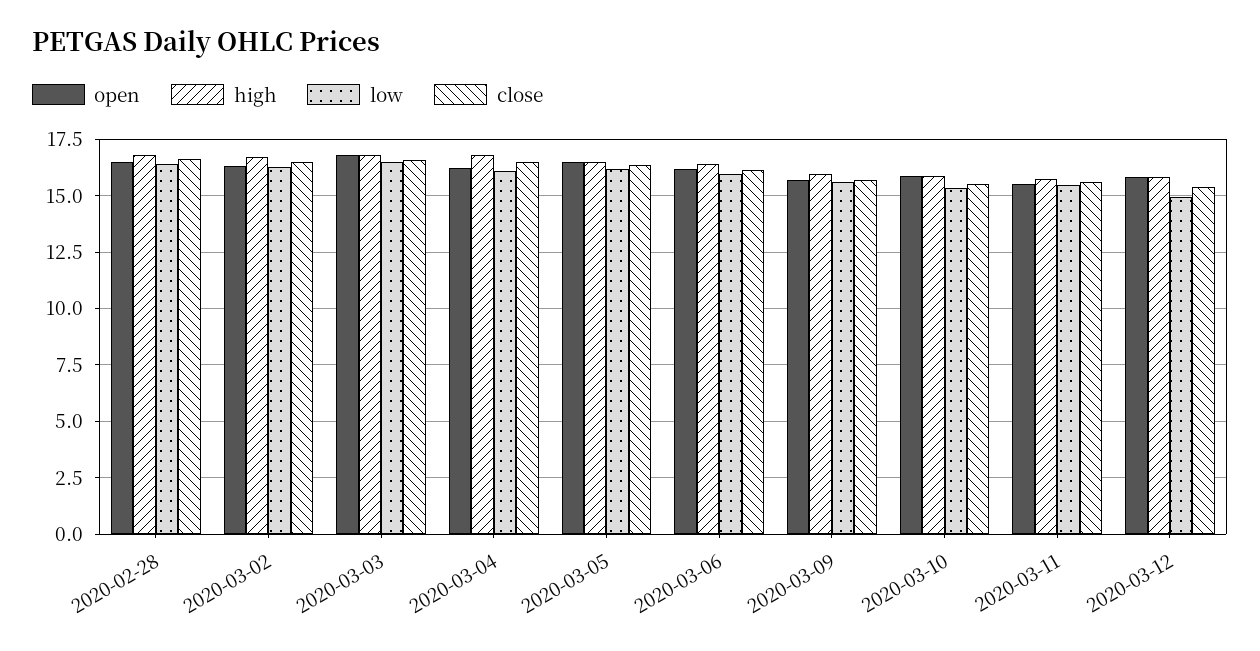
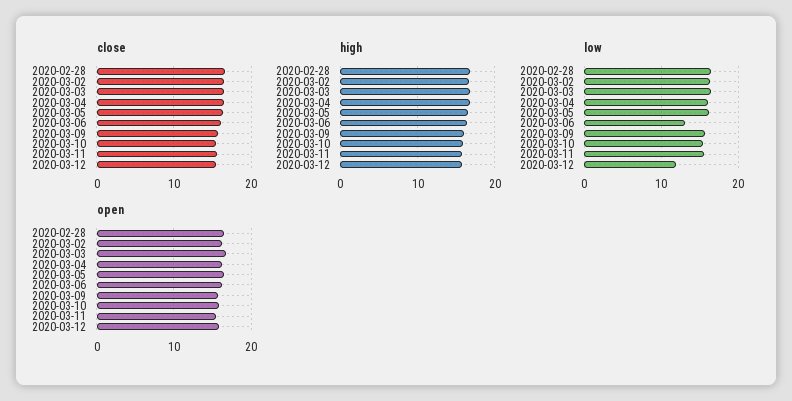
  {
    "open": {
      "2020-02-28": 16.5,
      "2020-03-02": 16.5,
      "2020-03-03": 17,
      "2020-03-04": 16,
      "2020-03-05": 16.5,
      "2020-03-06": 16,
      "2020-03-09": 15.5,
      "2020-03-10": 16,
      "2020-03-11": 15.5,
      "2020-03-12": 16
    },
    "high": {
      "2020-02-28": 17,
      "2020-03-02": 16.5,
      "2020-03-03": 17,
      "2020-03-04": 17,
      "2020-03-05": 16.5,
      "2020-03-06": 16.5,
      "2020-03-09": 16,
      "2020-03-10": 16,
      "2020-03-11": 15.5,
      "2020-03-12": 16
    },
    "low": {
      "2020-02-28": 16.5,
      "2020-03-02": 16.5,
      "2020-03-03": 16.5,
      "2020-03-04": 16,
      "2020-03-05": 16,
-     "2020-03-06": 16,
+     "2020-03-06": 13,
      "2020-03-09": 15.5,
      "2020-03-10": 15.5,
      "2020-03-11": 15.5,
-     "2020-03-12": 15
+     "2020-03-12": 12
    },
    "close": {
      "2020-02-28": 16.5,
      "2020-03-02": 16.5,
      "2020-03-03": 16.5,
      "2020-03-04": 16.5,
      "2020-03-05": 16.5,
      "2020-03-06": 16,
      "2020-03-09": 15.5,
      "2020-03-10": 15.5,
      "2020-03-11": 15.5,
      "2020-03-12": 15.5
    }
  }

